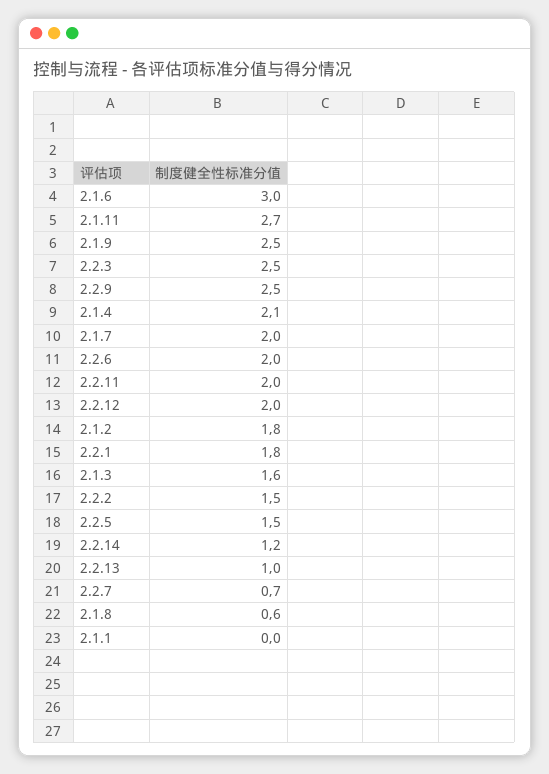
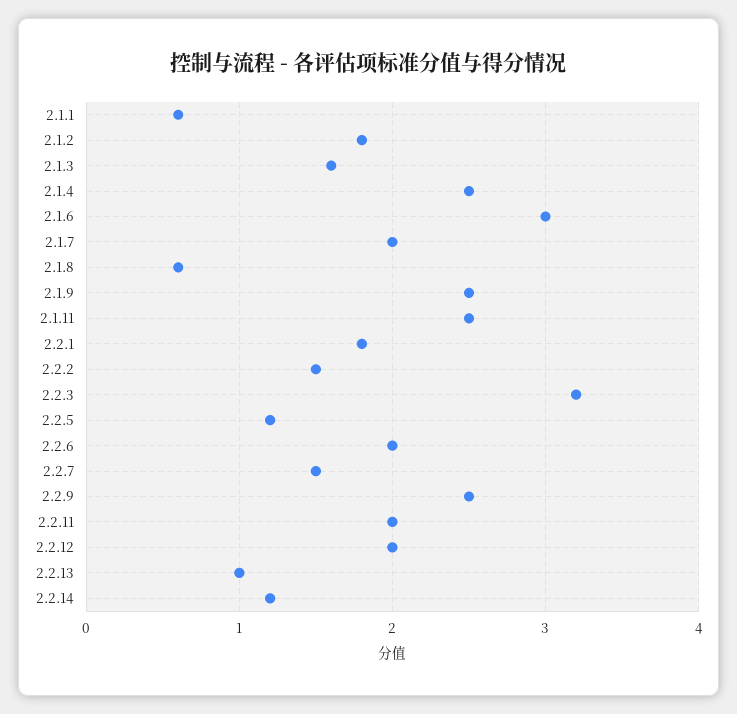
  {
    "2.1.6": 3,
-   "2.1.11": 2.7,
+   "2.1.11": 2.5,
    "2.1.9": 2.5,
-   "2.2.3": 2.5,
+   "2.2.3": 3.2,
    "2.2.9": 2.5,
-   "2.1.4": 2.1,
+   "2.1.4": 2.5,
    "2.1.7": 2,
    "2.2.6": 2,
    "2.2.11": 2,
    "2.2.12": 2,
    "2.1.2": 1.8,
    "2.2.1": 1.8,
    "2.1.3": 1.6,
    "2.2.2": 1.5,
-   "2.2.5": 1.5,
+   "2.2.5": 1.2,
    "2.2.14": 1.2,
    "2.2.13": 1,
-   "2.2.7": 0.7,
+   "2.2.7": 1.5,
    "2.1.8": 0.6,
-   "2.1.1": 0
+   "2.1.1": 0.6
  }

